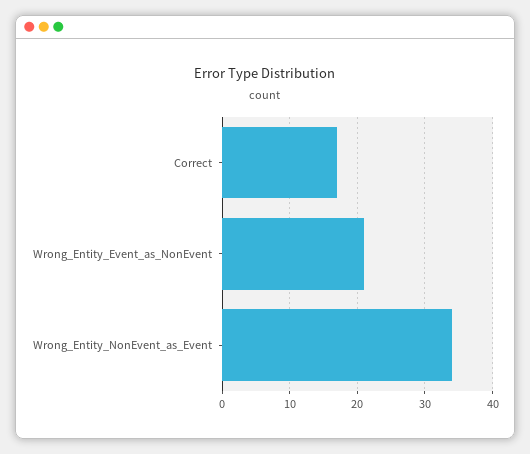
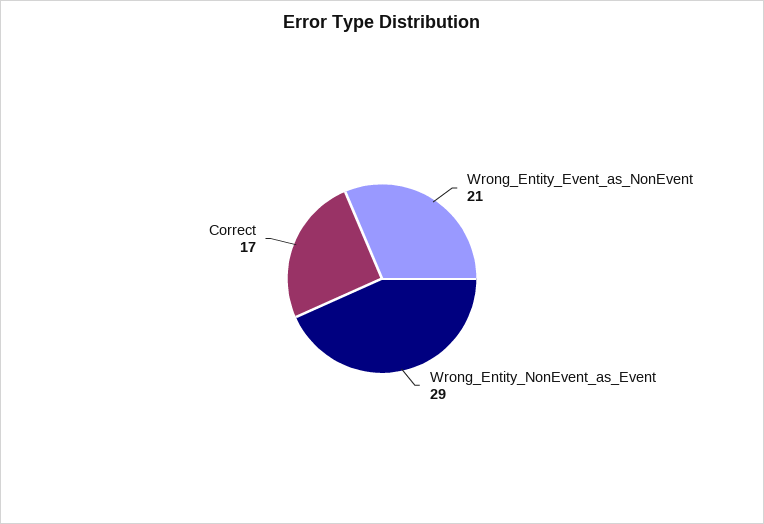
  {
    "Correct": 17,
    "Wrong_Entity_Event_as_NonEvent": 21,
-   "Wrong_Entity_NonEvent_as_Event": 34
+   "Wrong_Entity_NonEvent_as_Event": 29
  }

